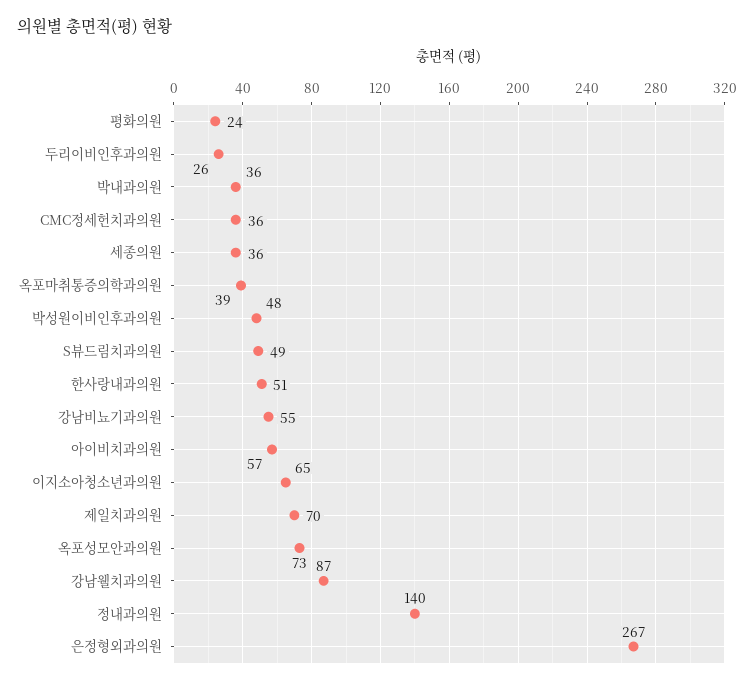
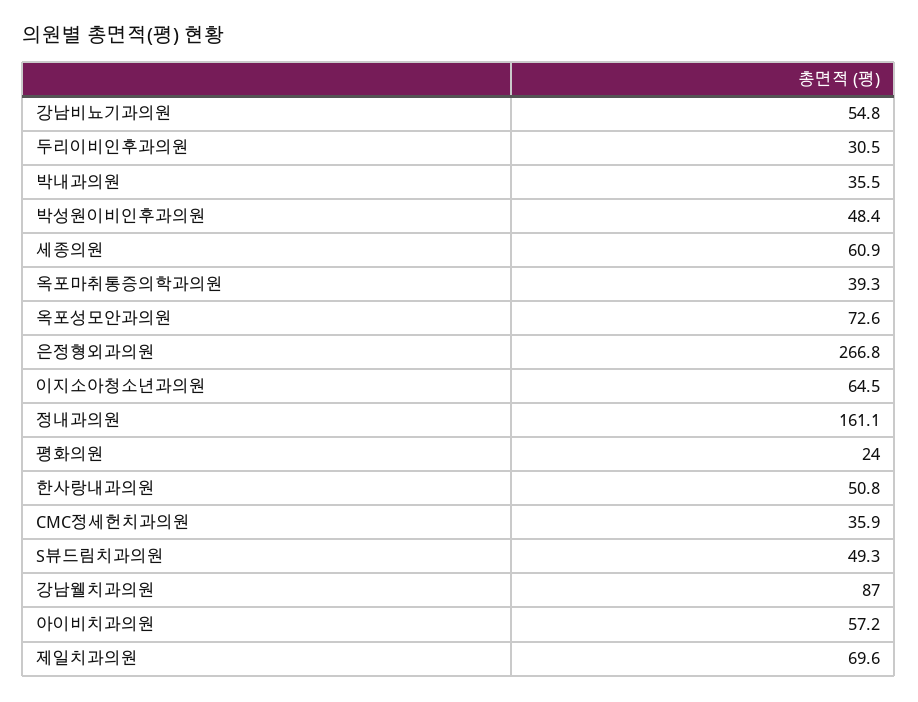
  {
    "평화의원": 24,
-   "두리이비인후과의원": 26,
+   "두리이비인후과의원": 30.5,
    "박내과의원": 35.5,
    "CMC정세헌치과의원": 35.9,
-   "세종의원": 36,
+   "세종의원": 60.9,
    "옥포마취통증의학과의원": 39.3,
    "박성원이비인후과의원": 48.4,
    "S뷰드림치과의원": 49.3,
    "한사랑내과의원": 50.8,
    "강남비뇨기과의원": 54.8,
    "아이비치과의원": 57.2,
    "이지소아청소년과의원": 64.5,
    "제일치과의원": 69.6,
    "옥포성모안과의원": 72.6,
    "강남웰치과의원": 87,
-   "정내과의원": 140,
+   "정내과의원": 161.1,
    "은정형외과의원": 266.8
  }

